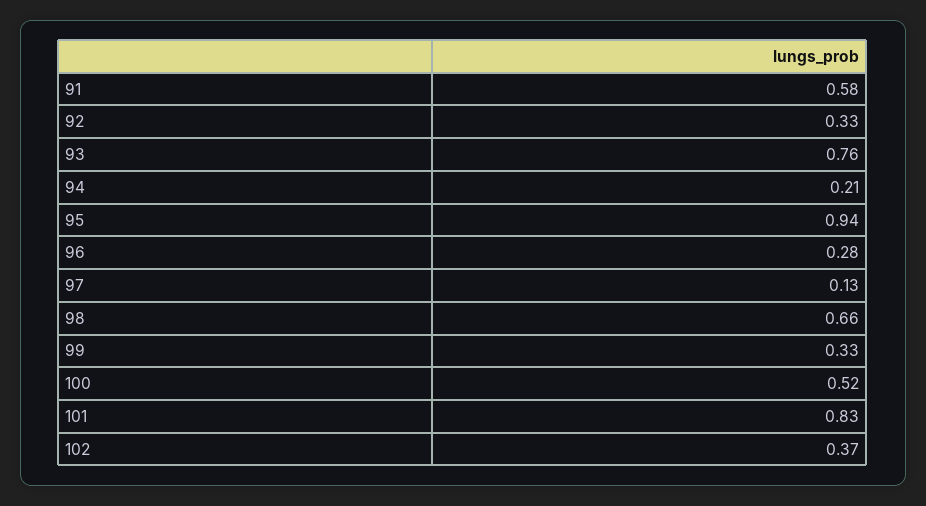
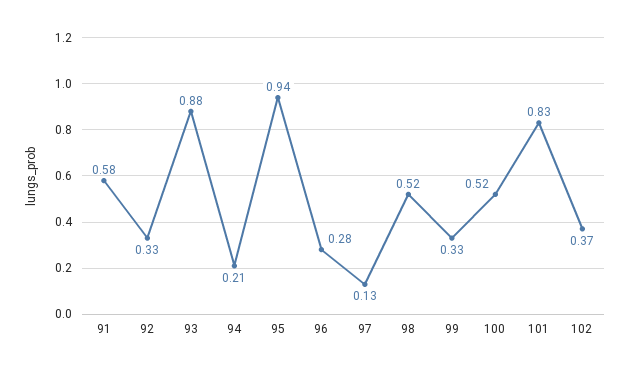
  {
    "91": 0.58,
    "92": 0.33,
-   "93": 0.76,
+   "93": 0.88,
    "94": 0.21,
    "95": 0.94,
    "96": 0.28,
    "97": 0.13,
-   "98": 0.66,
+   "98": 0.52,
    "99": 0.33,
    "100": 0.52,
    "101": 0.83,
    "102": 0.37
  }

